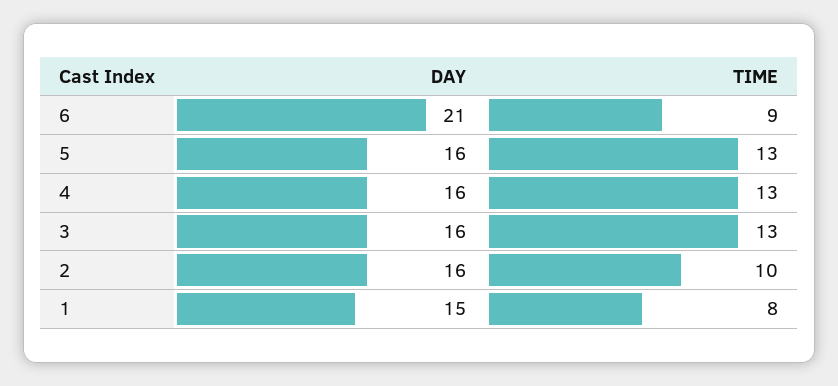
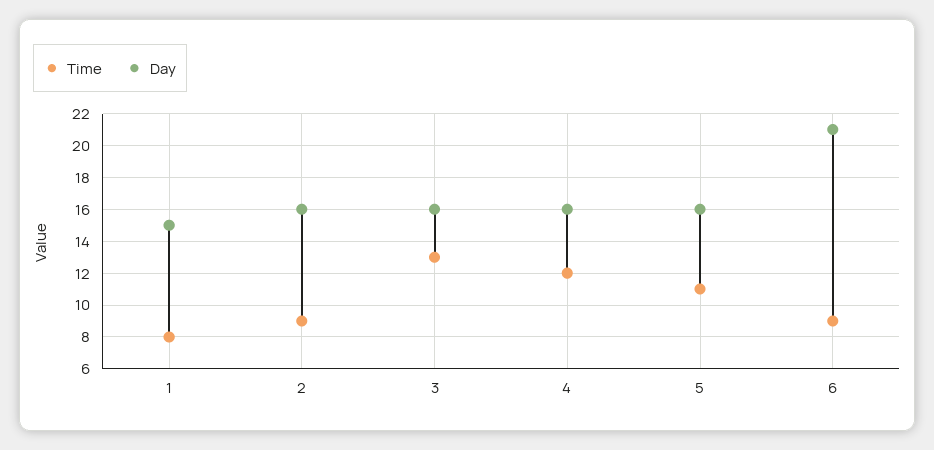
  {
    "DAY": {
      "6": 21,
      "5": 16,
      "4": 16,
      "3": 16,
      "2": 16,
      "1": 15
    },
    "TIME": {
      "6": 9,
-     "5": 13,
+     "5": 11,
-     "4": 13,
+     "4": 12,
      "3": 13,
-     "2": 10,
+     "2": 9,
      "1": 8
    }
  }

